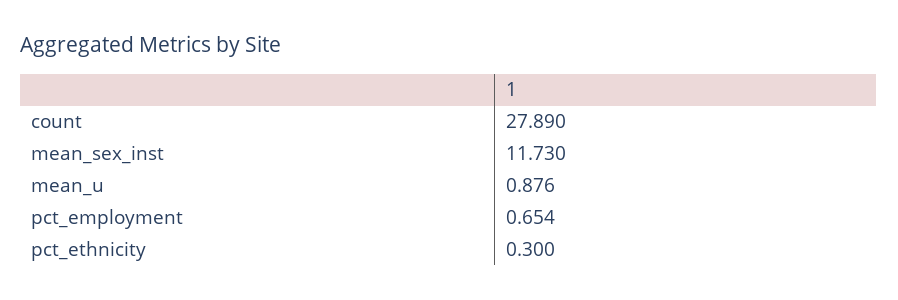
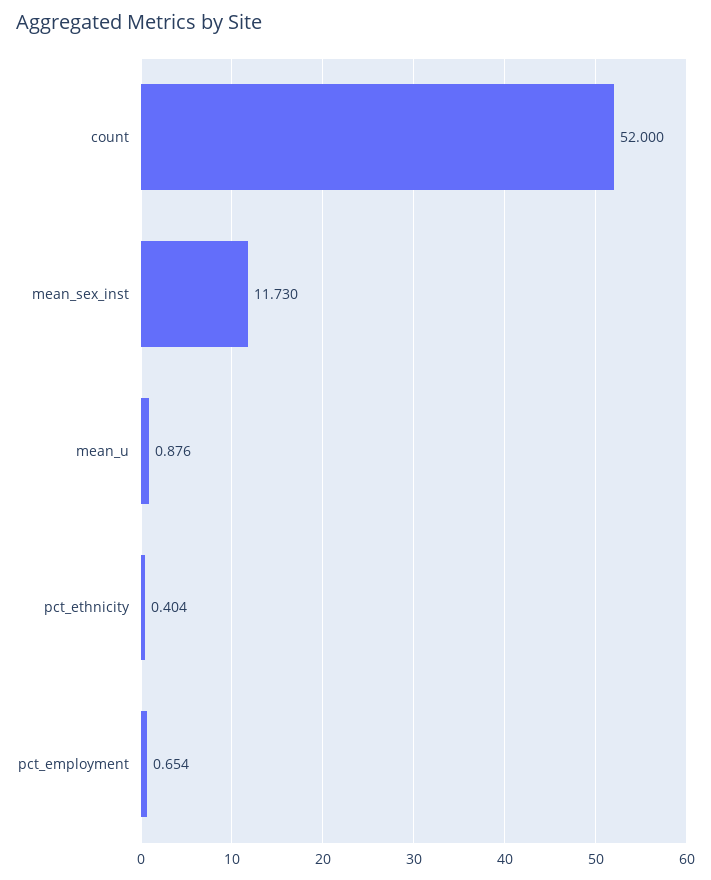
  {
-   "count": 27.89,
+   "count": 52,
    "mean_sex_inst": 11.73,
    "mean_u": 0.876,
    "pct_employment": 0.654,
-   "pct_ethnicity": 0.3
+   "pct_ethnicity": 0.404
  }

